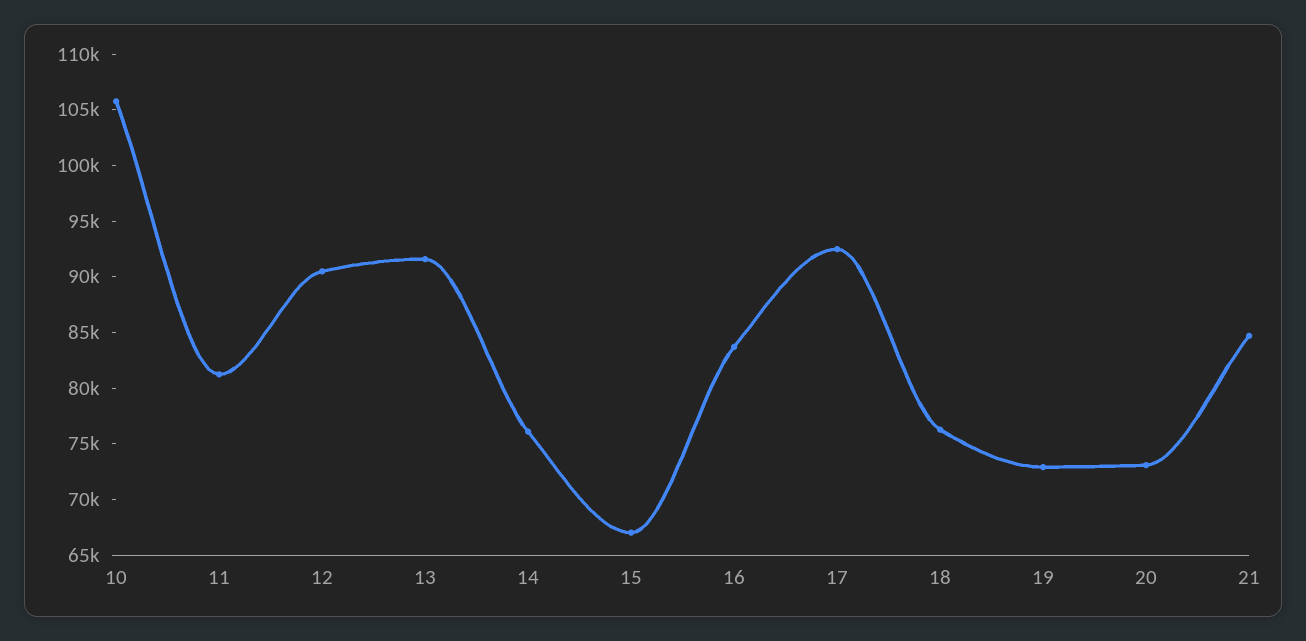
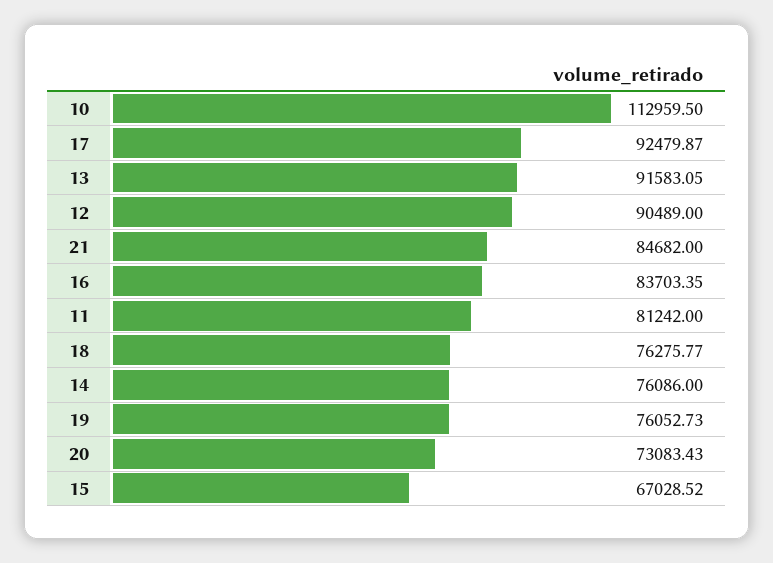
  {
-   "10": 106000,
+   "10": 112959.5,
    "11": 81242,
    "12": 90489,
    "13": 91583.05,
    "14": 76086,
    "15": 67028.52,
    "16": 83703.35,
    "17": 92479.87,
    "18": 76275.77,
-   "19": 73000,
+   "19": 76052.73,
    "20": 73083.43,
    "21": 84682
  }

